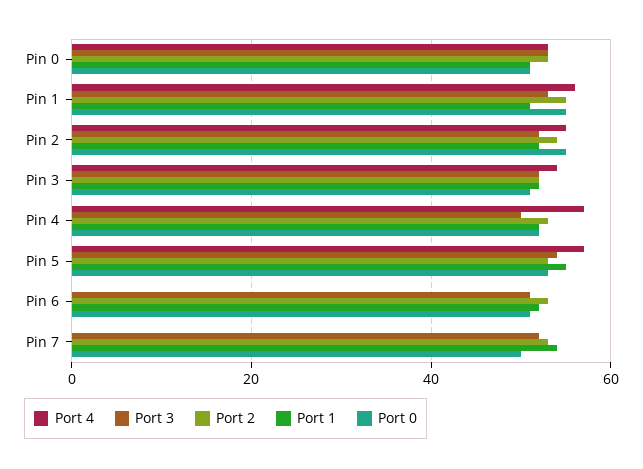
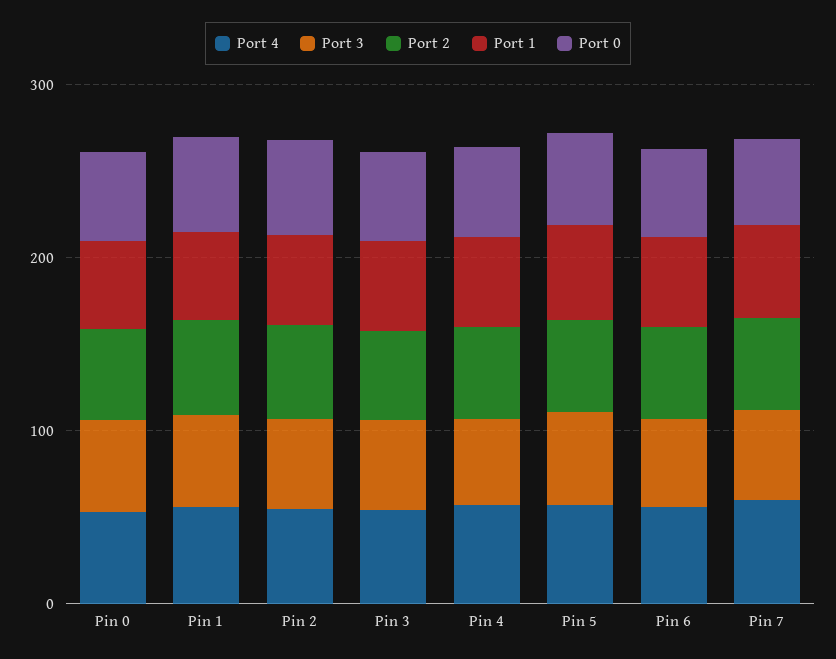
  {
    "Port 4": {
      "Pin 0": 55,
      "Pin 1": 55,
      "Pin 2": 55,
      "Pin 3": 55,
      "Pin 4": 55,
      "Pin 5": 55,
-     "Pin 6": 0,
+     "Pin 6": 60,
-     "Pin 7": 0
+     "Pin 7": 60
    },
    "Port 3": {
      "Pin 0": 55,
      "Pin 1": 55,
      "Pin 2": 50,
      "Pin 3": 50,
      "Pin 4": 50,
      "Pin 5": 55,
      "Pin 6": 50,
      "Pin 7": 50
    },
    "Port 2": {
      "Pin 0": 55,
      "Pin 1": 55,
      "Pin 2": 55,
      "Pin 3": 50,
      "Pin 4": 55,
      "Pin 5": 55,
      "Pin 6": 55,
      "Pin 7": 55
    },
    "Port 1": {
      "Pin 0": 50,
      "Pin 1": 50,
      "Pin 2": 50,
      "Pin 3": 50,
      "Pin 4": 50,
      "Pin 5": 55,
      "Pin 6": 50,
      "Pin 7": 55
    },
    "Port 0": {
      "Pin 0": 50,
      "Pin 1": 55,
      "Pin 2": 55,
      "Pin 3": 50,
      "Pin 4": 50,
      "Pin 5": 55,
      "Pin 6": 50,
      "Pin 7": 50
    }
  }

